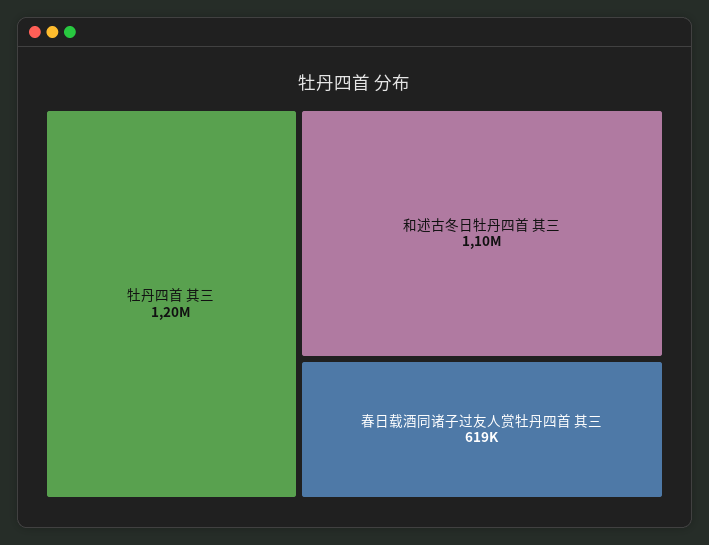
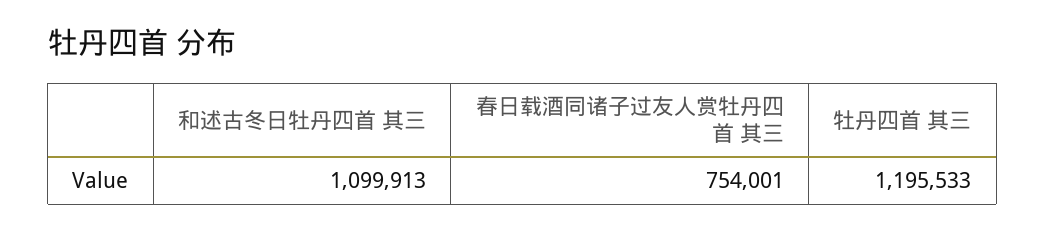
  {
    "牡丹四首 其三": 1195533,
    "和述古冬日牡丹四首 其三": 1099913,
-   "春日载酒同诸子过友人赏牡丹四首 其三": 619000
+   "春日载酒同诸子过友人赏牡丹四首 其三": 754001
  }

